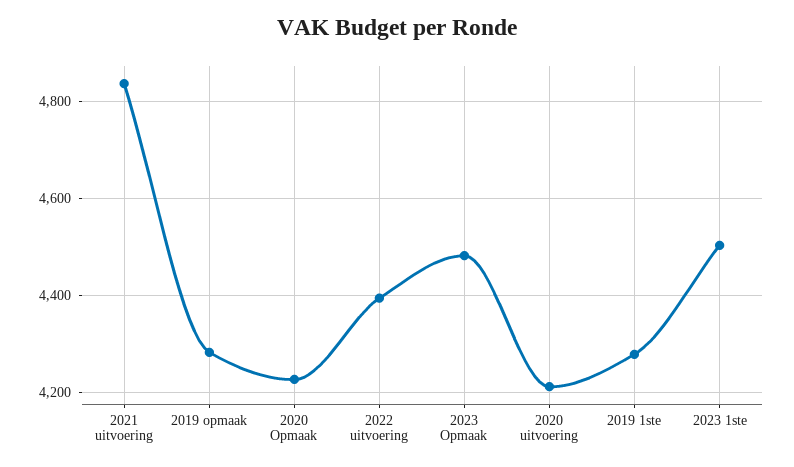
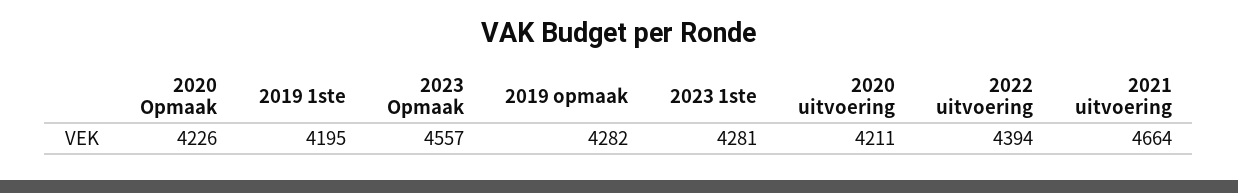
  {
-   "2021 uitvoering": 4840,
+   "2021 uitvoering": 4664,
    "2019 opmaak": 4282,
    "2020 Opmaak": 4226,
    "2022 uitvoering": 4394,
-   "2023 Opmaak": 4480,
+   "2023 Opmaak": 4557,
    "2020 uitvoering": 4211,
-   "2019 1ste": 4280,
+   "2019 1ste": 4195,
-   "2023 1ste": 4500
+   "2023 1ste": 4281
  }

